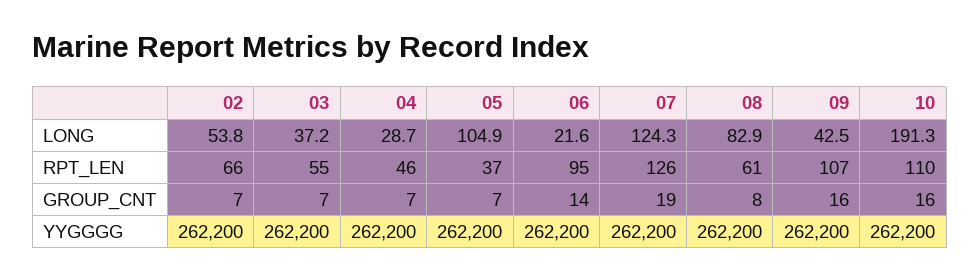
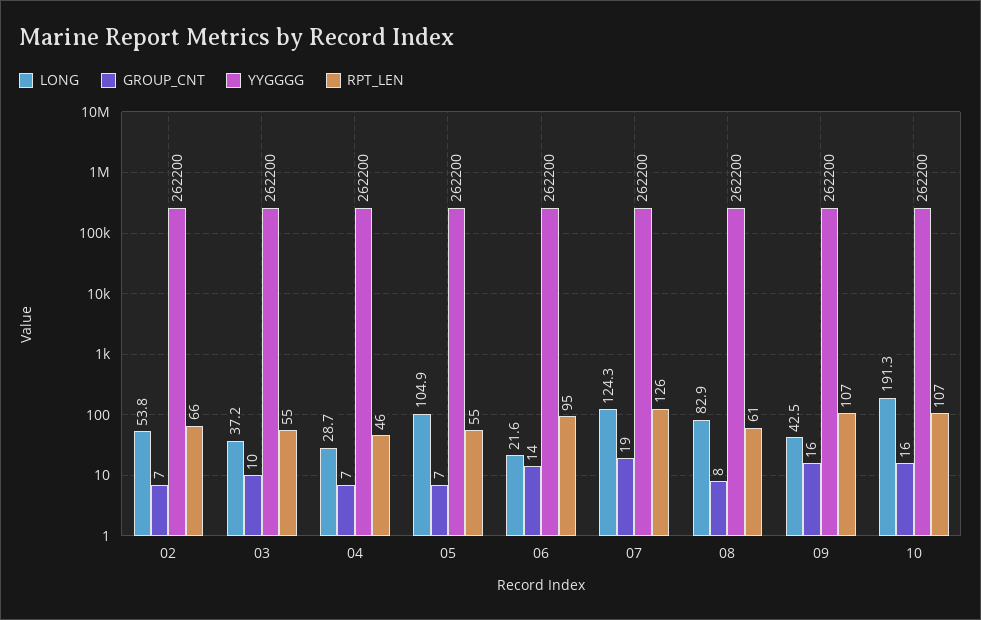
  {
    "LONG": {
      "02": 53.8,
      "03": 37.2,
      "04": 28.7,
      "05": 104.9,
      "06": 21.6,
      "07": 124.3,
      "08": 82.9,
      "09": 42.5,
      "10": 191.3
    },
    "RPT_LEN": {
      "02": 66,
      "03": 55,
      "04": 46,
-     "05": 37,
+     "05": 55,
      "06": 95,
      "07": 126,
      "08": 61,
      "09": 107,
-     "10": 110
+     "10": 107
    },
    "GROUP_CNT": {
      "02": 7,
-     "03": 7,
+     "03": 10,
      "04": 7,
      "05": 7,
      "06": 14,
      "07": 19,
      "08": 8,
      "09": 16,
      "10": 16
    },
    "YYGGGG": {
      "02": 262200,
      "03": 262200,
      "04": 262200,
      "05": 262200,
      "06": 262200,
      "07": 262200,
      "08": 262200,
      "09": 262200,
      "10": 262200
    }
  }

